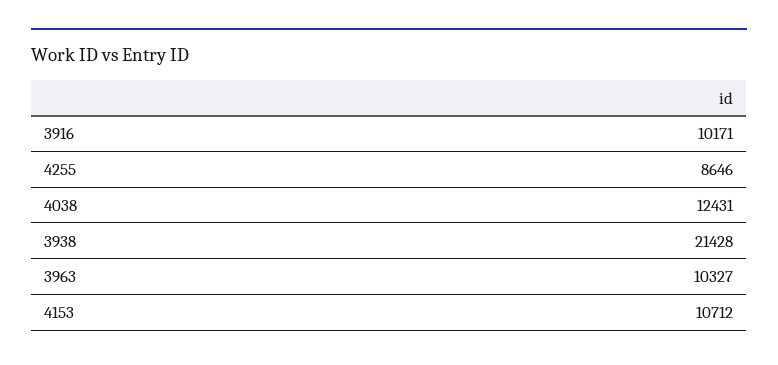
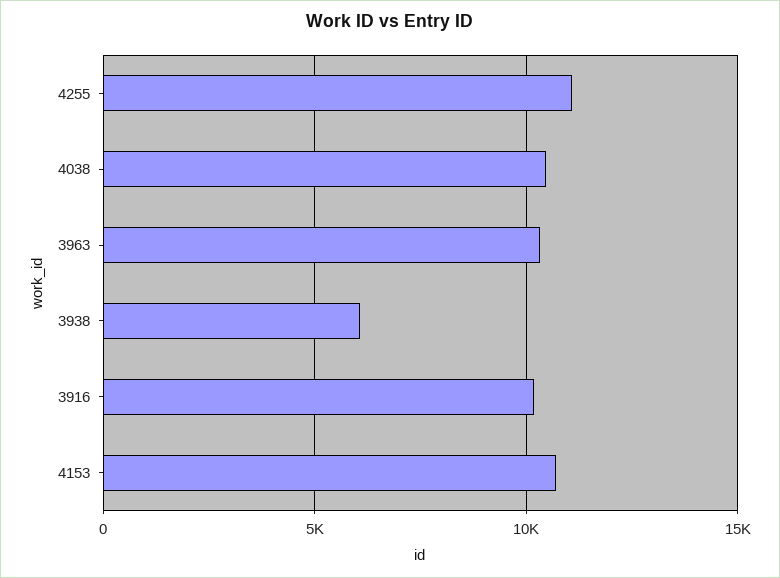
  {
    "3916": 10171,
-   "4255": 8646,
+   "4255": 11000,
-   "4038": 12431,
+   "4038": 10500,
-   "3938": 21428,
+   "3938": 6000,
    "3963": 10327,
    "4153": 10712
  }

